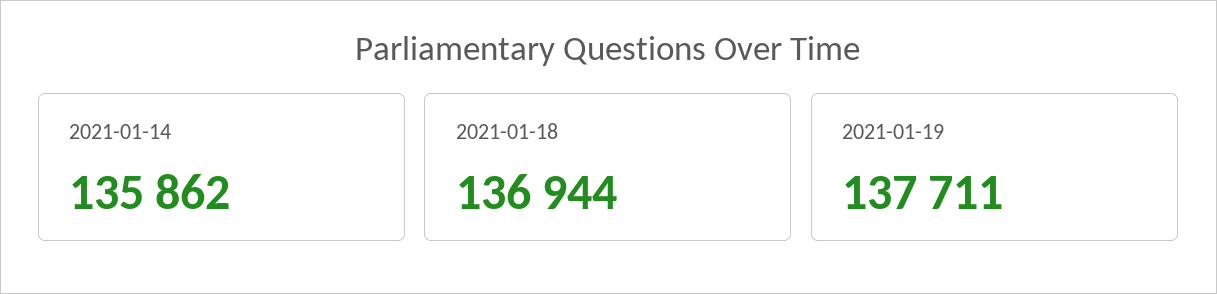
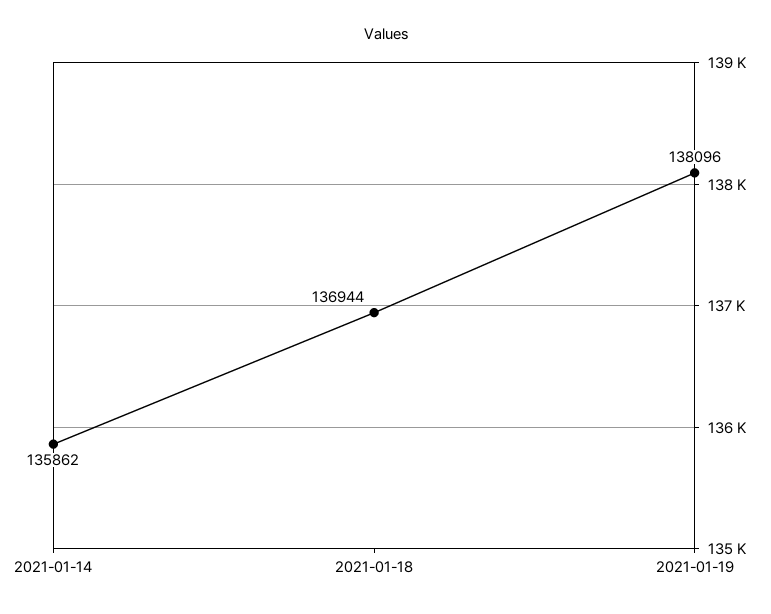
  {
    "2021-01-14": 135862,
    "2021-01-18": 136944,
-   "2021-01-19": 137711
+   "2021-01-19": 138096
  }

